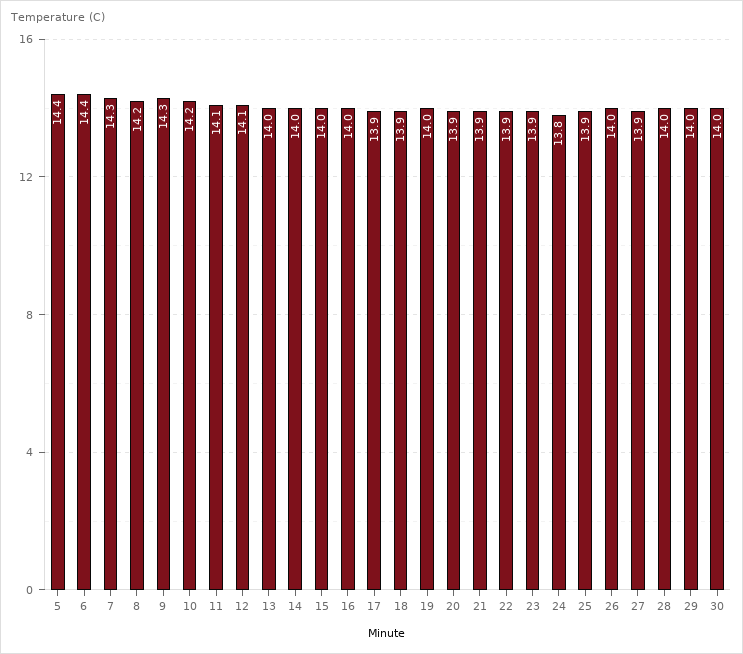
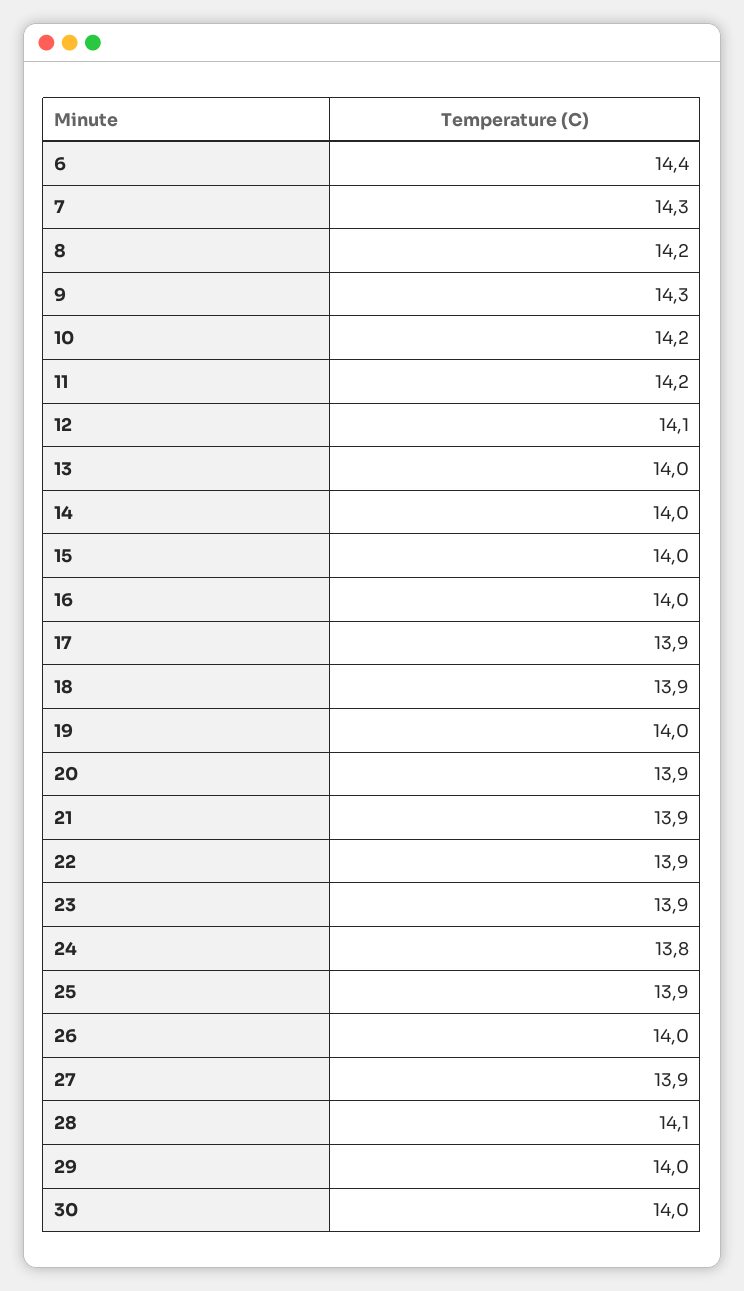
  {
-   "5": 14.4,
    "6": 14.4,
    "7": 14.3,
    "8": 14.2,
    "9": 14.3,
    "10": 14.2,
-   "11": 14.1,
+   "11": 14.2,
    "12": 14.1,
    "13": 14,
    "14": 14,
    "15": 14,
    "16": 14,
    "17": 13.9,
    "18": 13.9,
    "19": 14,
    "20": 13.9,
    "21": 13.9,
    "22": 13.9,
    "23": 13.9,
    "24": 13.8,
    "25": 13.9,
    "26": 14,
    "27": 13.9,
-   "28": 14,
+   "28": 14.1,
    "29": 14,
    "30": 14
  }

